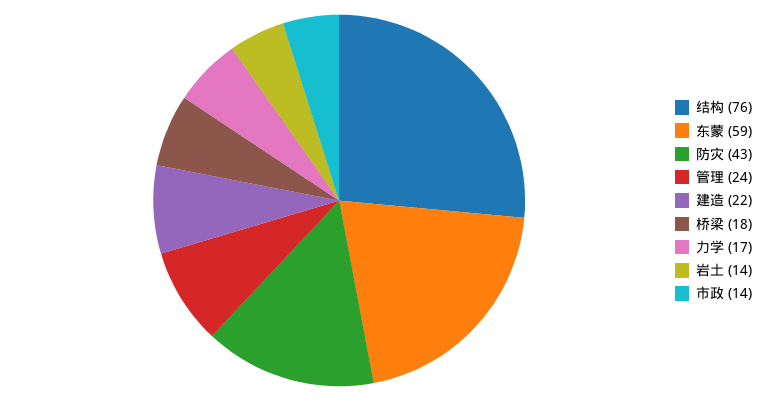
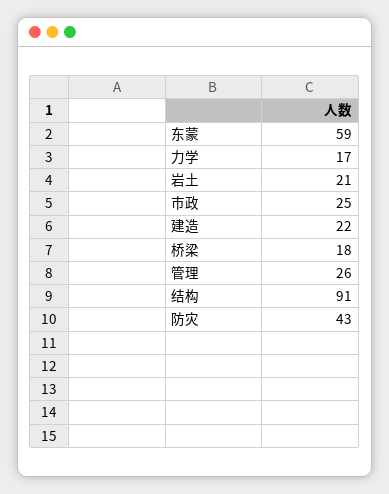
  {
-   "结构": 76,
+   "结构": 91,
    "东蒙": 59,
    "防灾": 43,
-   "管理": 24,
+   "管理": 26,
    "建造": 22,
    "桥梁": 18,
    "力学": 17,
-   "岩土": 14,
+   "岩土": 21,
-   "市政": 14
+   "市政": 25
  }

